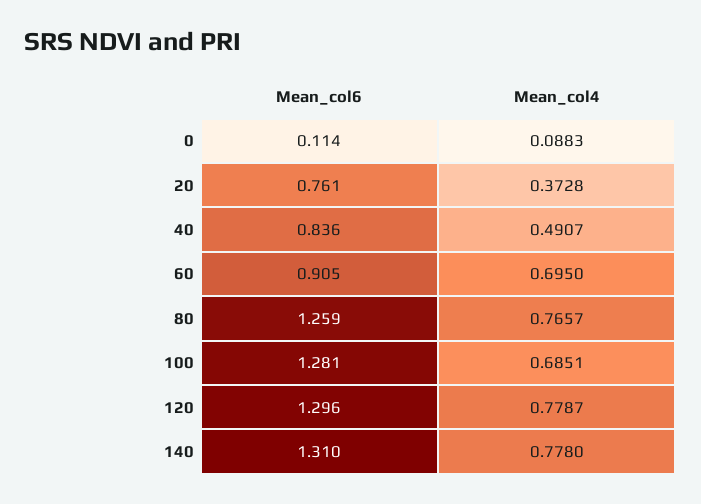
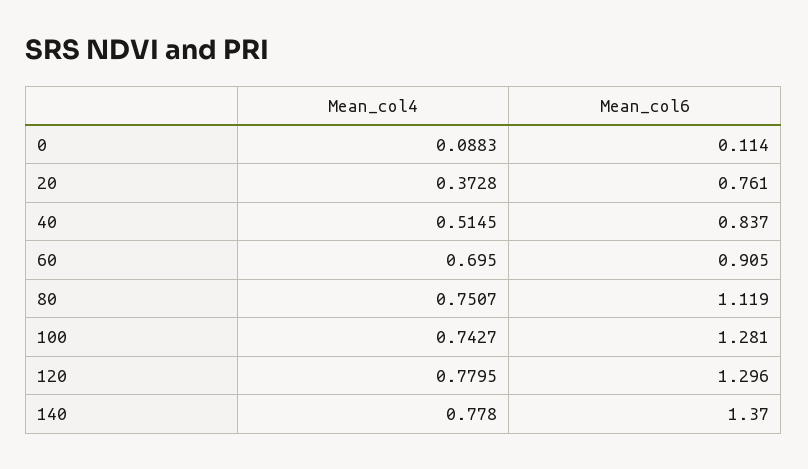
  {
    "Mean_col6": {
      "0": 0.114,
      "20": 0.761,
-     "40": 0.836,
+     "40": 0.837,
      "60": 0.905,
-     "80": 1.259,
+     "80": 1.119,
      "100": 1.281,
      "120": 1.296,
-     "140": 1.31
+     "140": 1.37
    },
    "Mean_col4": {
      "0": 0.0883,
      "20": 0.3728,
-     "40": 0.4907,
+     "40": 0.5145,
      "60": 0.695,
-     "80": 0.7657,
+     "80": 0.7507,
-     "100": 0.6851,
+     "100": 0.7427,
-     "120": 0.7787,
+     "120": 0.7795,
      "140": 0.778
    }
  }

